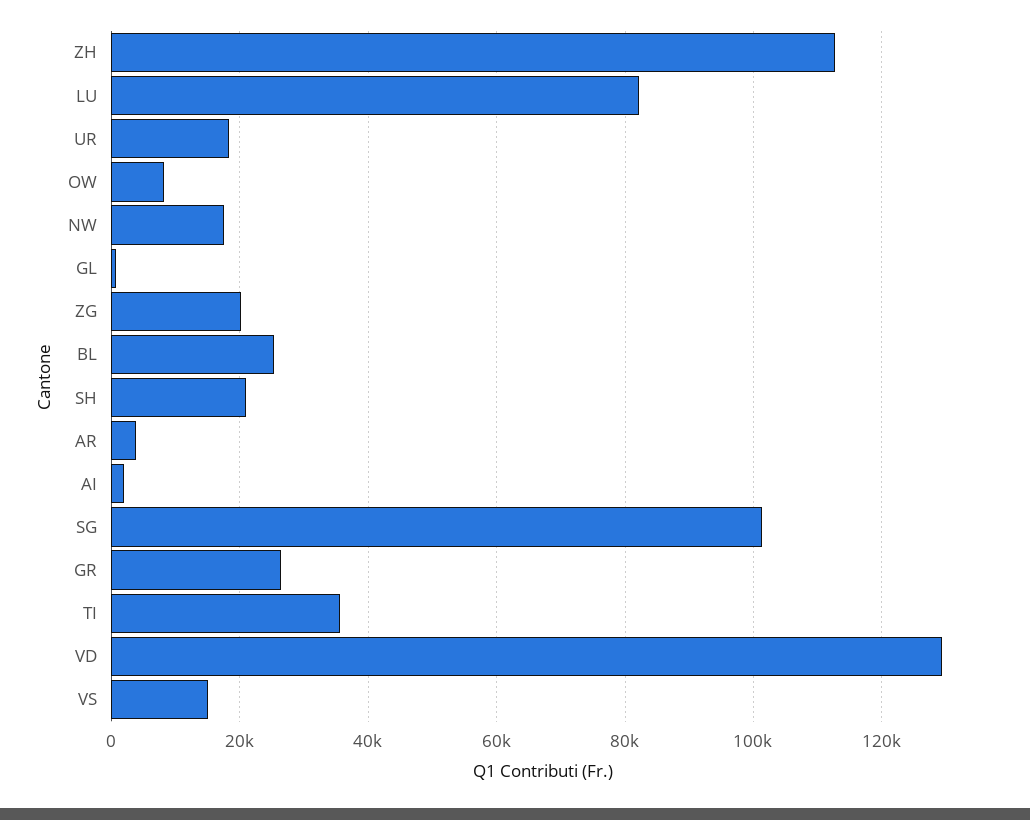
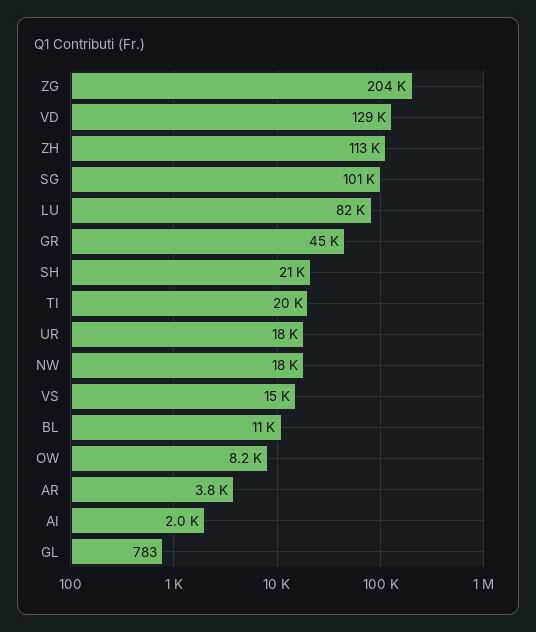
  {
    "ZH": 113000,
    "LU": 82000,
    "UR": 18000,
    "OW": 8200,
    "NW": 18000,
    "GL": 783,
-   "ZG": 20000,
+   "ZG": 204000,
-   "BL": 26000,
+   "BL": 11000,
    "SH": 21000,
    "AR": 3800,
    "AI": 2000,
    "SG": 101000,
-   "GR": 26000,
+   "GR": 45000,
-   "TI": 36000,
+   "TI": 20000,
    "VD": 129000,
    "VS": 15000
  }

